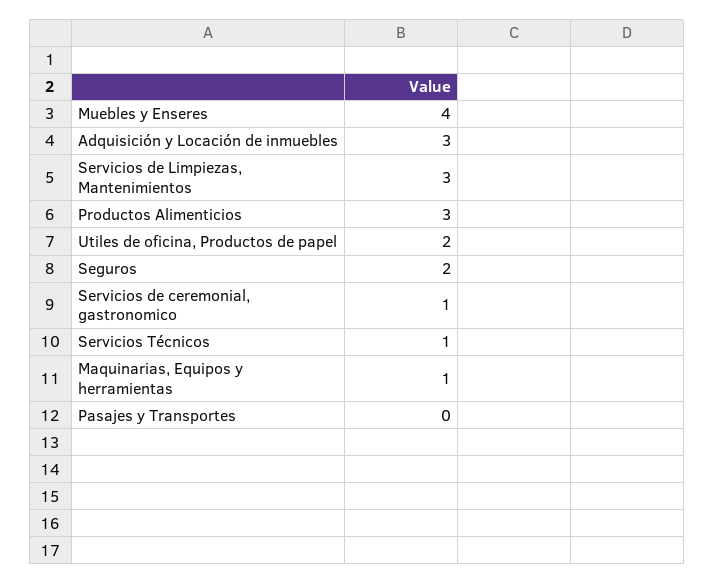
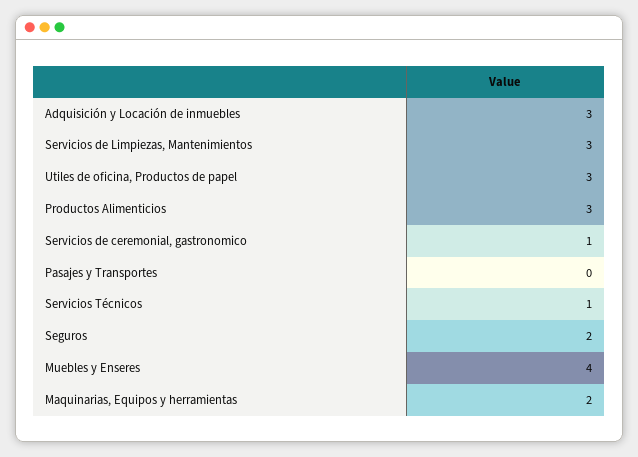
  {
    "Muebles y Enseres": 4,
    "Adquisición y Locación de inmuebles": 3,
    "Servicios de Limpiezas, Mantenimientos": 3,
    "Productos Alimenticios": 3,
-   "Utiles de oficina, Productos de papel": 2,
+   "Utiles de oficina, Productos de papel": 3,
    "Seguros": 2,
    "Servicios de ceremonial, gastronomico": 1,
    "Servicios Técnicos": 1,
-   "Maquinarias, Equipos y herramientas": 1,
+   "Maquinarias, Equipos y herramientas": 2,
    "Pasajes y Transportes": 0
  }

